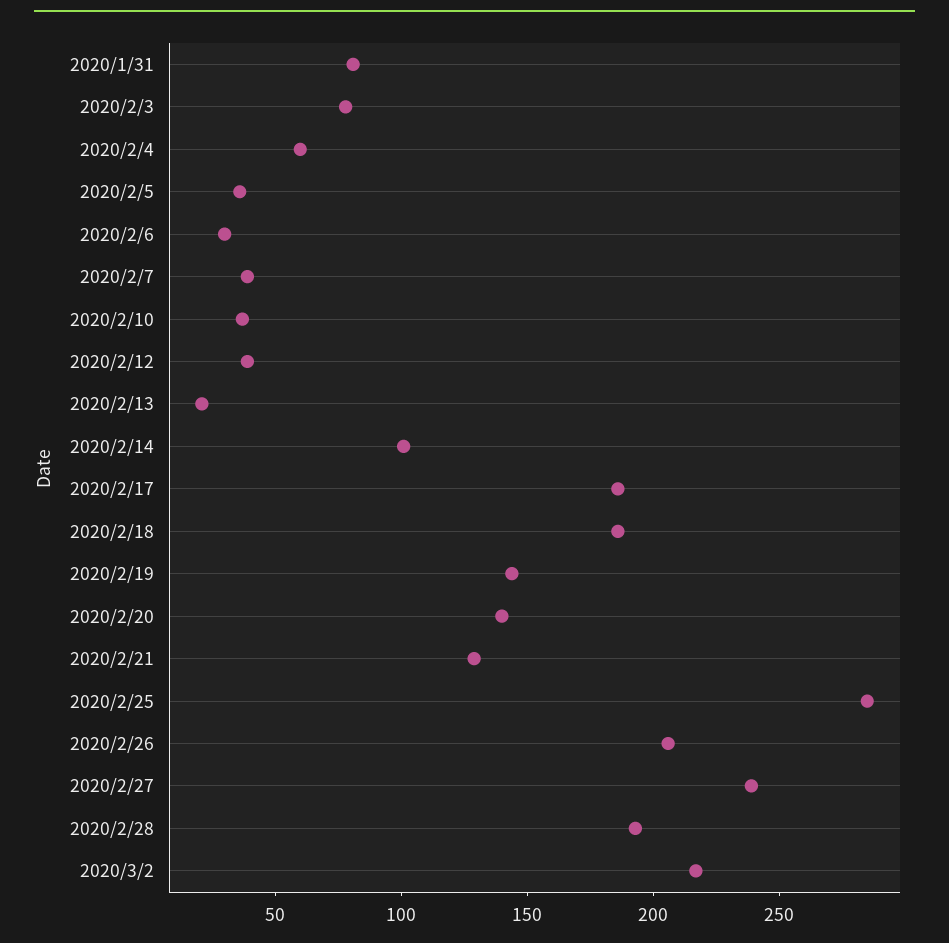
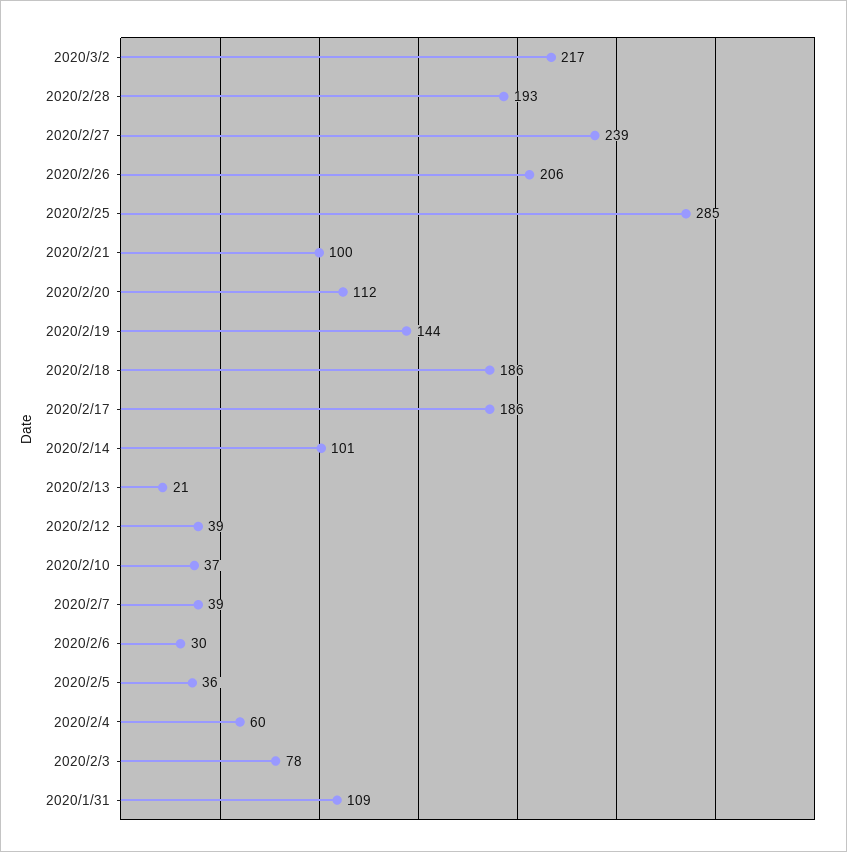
  {
-   "2020/1/31": 80,
+   "2020/1/31": 109,
    "2020/2/3": 78,
    "2020/2/4": 60,
    "2020/2/5": 36,
    "2020/2/6": 30,
    "2020/2/7": 39,
    "2020/2/10": 37,
    "2020/2/12": 39,
    "2020/2/13": 21,
    "2020/2/14": 101,
    "2020/2/17": 186,
    "2020/2/18": 186,
    "2020/2/19": 144,
-   "2020/2/20": 140,
+   "2020/2/20": 112,
-   "2020/2/21": 130,
+   "2020/2/21": 100,
    "2020/2/25": 285,
    "2020/2/26": 206,
    "2020/2/27": 239,
    "2020/2/28": 193,
    "2020/3/2": 217
  }

